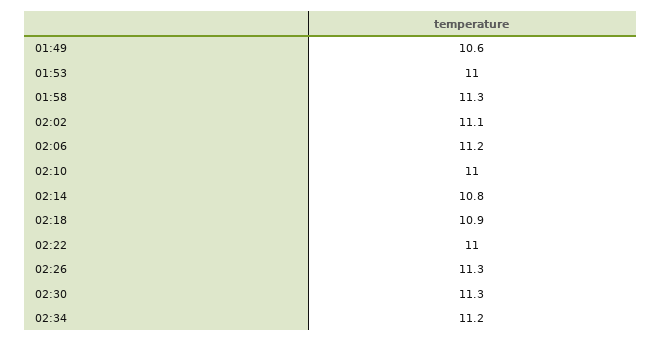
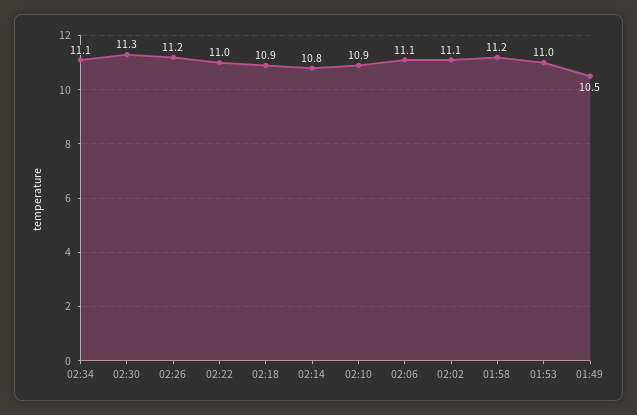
  {
-   "01:49": 10.6,
+   "01:49": 10.5,
    "01:53": 11,
-   "01:58": 11.3,
+   "01:58": 11.2,
    "02:02": 11.1,
-   "02:06": 11.2,
+   "02:06": 11.1,
-   "02:10": 11,
+   "02:10": 10.9,
    "02:14": 10.8,
    "02:18": 10.9,
    "02:22": 11,
-   "02:26": 11.3,
+   "02:26": 11.2,
    "02:30": 11.3,
-   "02:34": 11.2
+   "02:34": 11.1
  }

